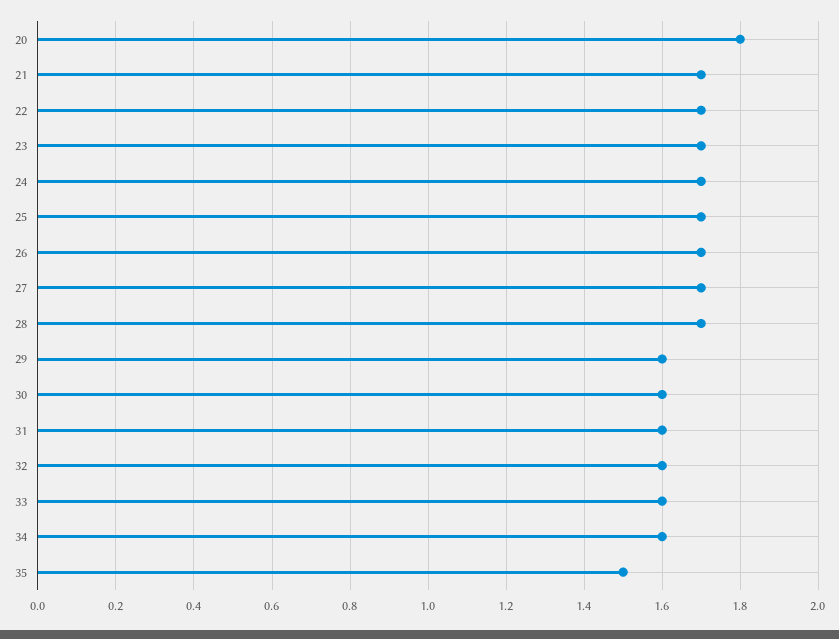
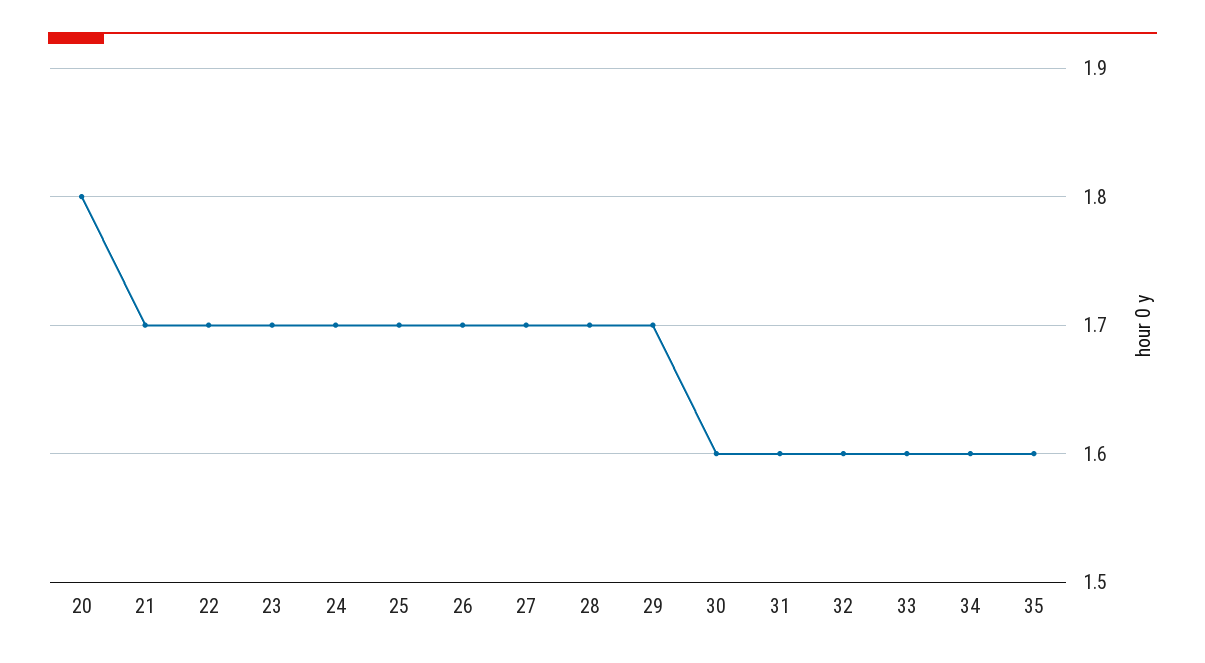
  {
    "20": 1.8,
    "21": 1.7,
    "22": 1.7,
    "23": 1.7,
    "24": 1.7,
    "25": 1.7,
    "26": 1.7,
    "27": 1.7,
    "28": 1.7,
-   "29": 1.6,
+   "29": 1.7,
    "30": 1.6,
    "31": 1.6,
    "32": 1.6,
    "33": 1.6,
    "34": 1.6,
-   "35": 1.5
+   "35": 1.6
  }

